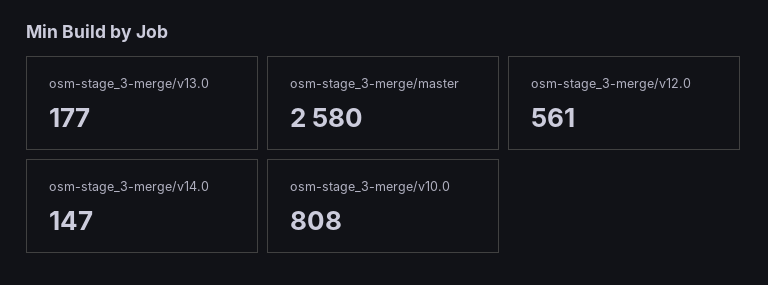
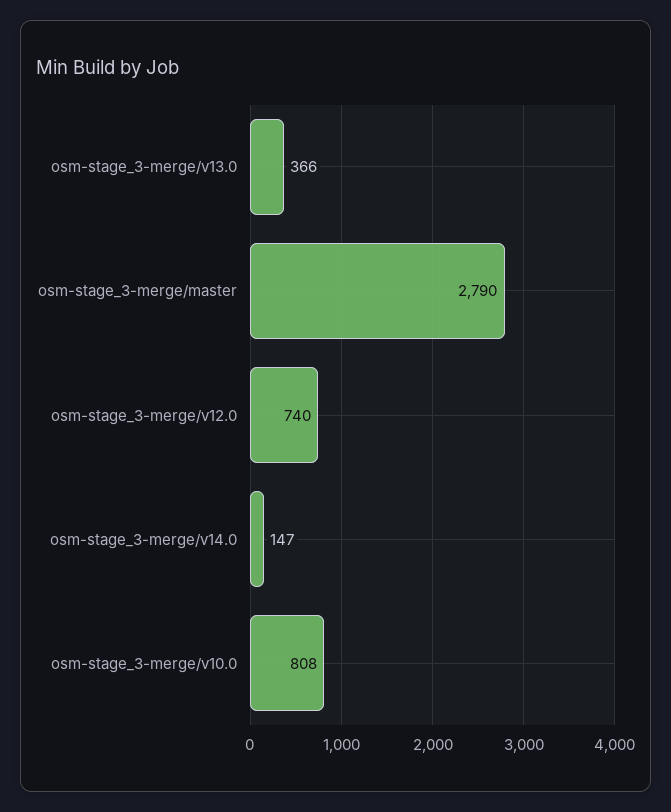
  {
-   "osm-stage_3-merge/v13.0": 177,
+   "osm-stage_3-merge/v13.0": 366,
-   "osm-stage_3-merge/master": 2580,
+   "osm-stage_3-merge/master": 2790,
-   "osm-stage_3-merge/v12.0": 561,
+   "osm-stage_3-merge/v12.0": 740,
    "osm-stage_3-merge/v14.0": 147,
    "osm-stage_3-merge/v10.0": 808
  }

